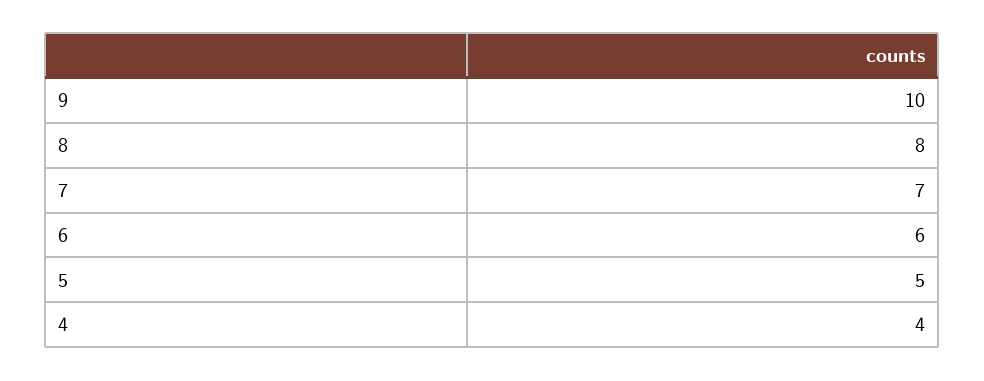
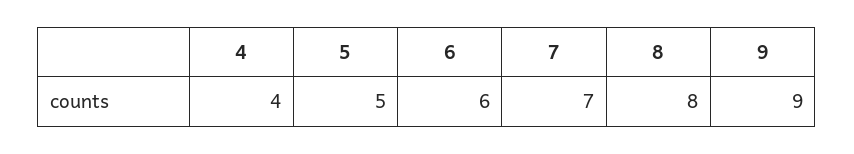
  {
-   "9": 10,
+   "9": 9,
    "8": 8,
    "7": 7,
    "6": 6,
    "5": 5,
    "4": 4
  }

